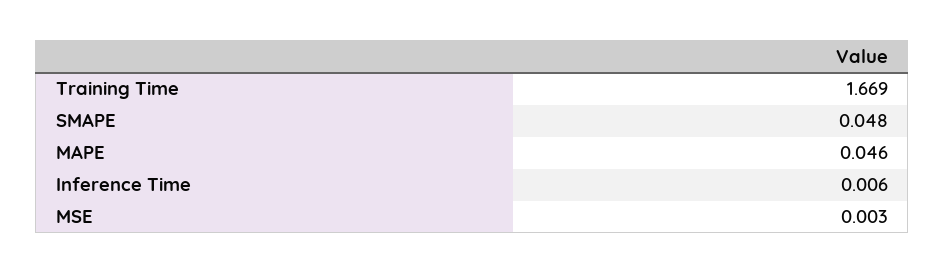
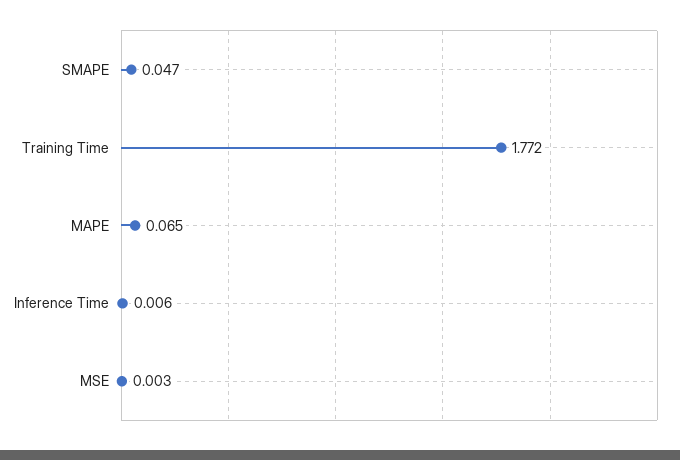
  {
-   "Training Time": 1.669,
+   "Training Time": 1.772,
-   "SMAPE": 0.048,
+   "SMAPE": 0.047,
-   "MAPE": 0.046,
+   "MAPE": 0.065,
    "Inference Time": 0.006,
    "MSE": 0.003
  }

